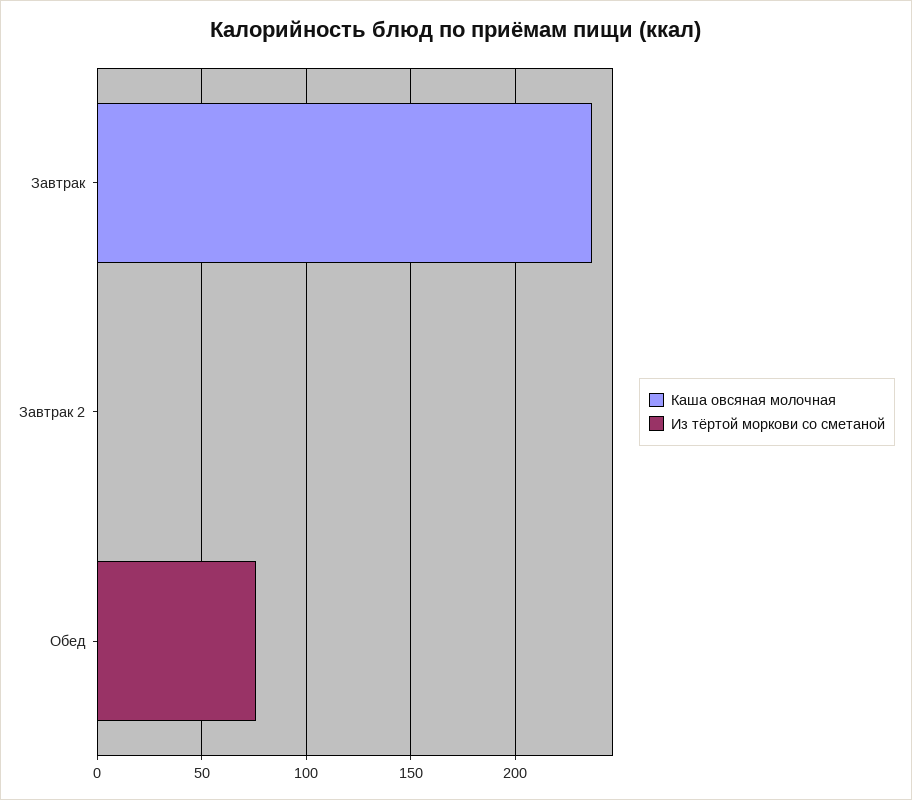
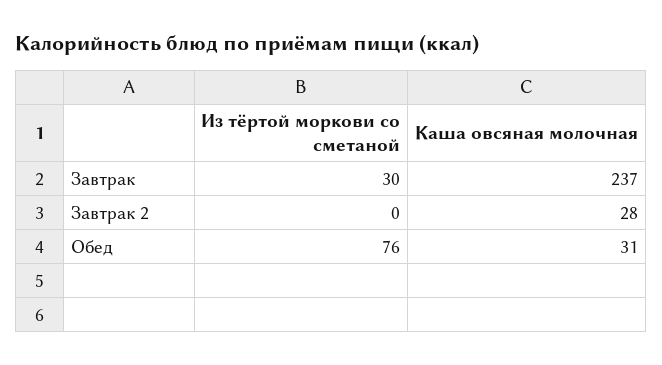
  {
    "Каша овсяная молочная": {
      "Завтрак": 237,
-     "Завтрак 2": 0,
+     "Завтрак 2": 28,
-     "Обед": 0
+     "Обед": 31
    },
    "Из тёртой моркови со сметаной": {
-     "Завтрак": 0,
+     "Завтрак": 30,
      "Завтрак 2": 0,
      "Обед": 76
    }
  }

